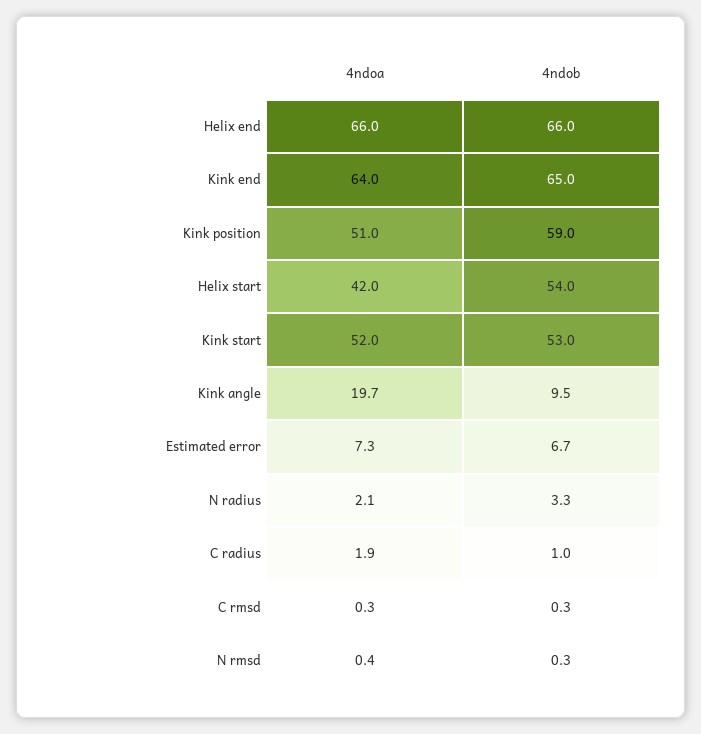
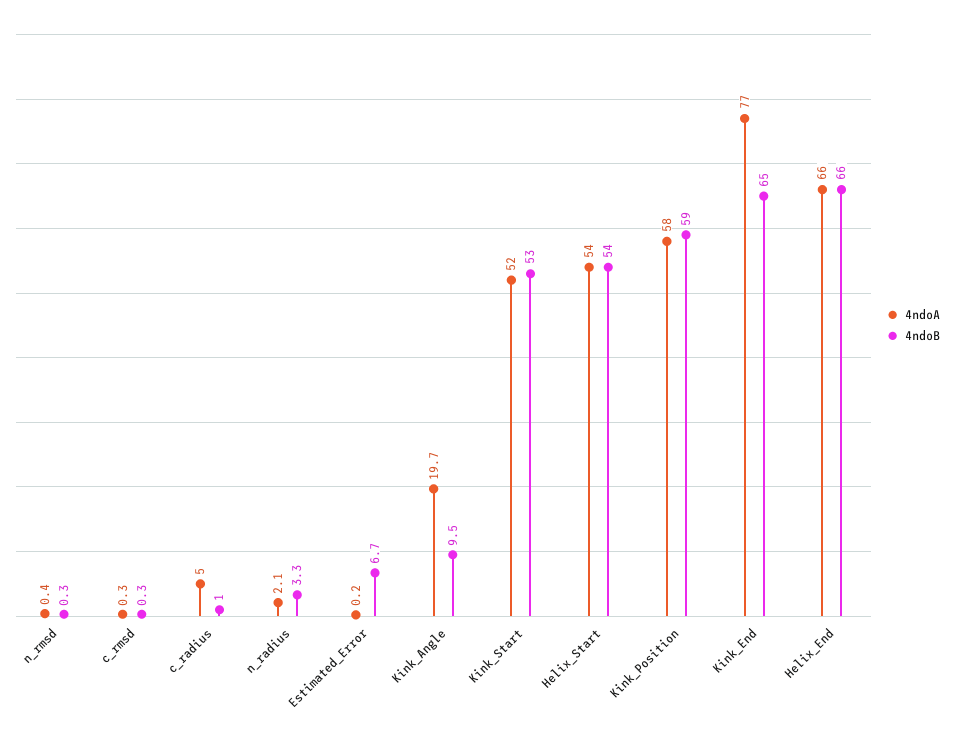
  {
    "4ndoa": {
      "Helix end": 66,
-     "Kink end": 64,
+     "Kink end": 77,
-     "Kink position": 51,
+     "Kink position": 58,
-     "Helix start": 42,
+     "Helix start": 54,
      "Kink start": 52,
      "Kink angle": 19.7,
-     "Estimated error": 7.3,
+     "Estimated error": 0.2,
      "N radius": 2.1,
-     "C radius": 1.9,
+     "C radius": 5,
      "C rmsd": 0.3,
      "N rmsd": 0.4
    },
    "4ndob": {
      "Helix end": 66,
      "Kink end": 65,
      "Kink position": 59,
      "Helix start": 54,
      "Kink start": 53,
      "Kink angle": 9.5,
      "Estimated error": 6.7,
      "N radius": 3.3,
      "C radius": 1,
      "C rmsd": 0.3,
      "N rmsd": 0.3
    }
  }

